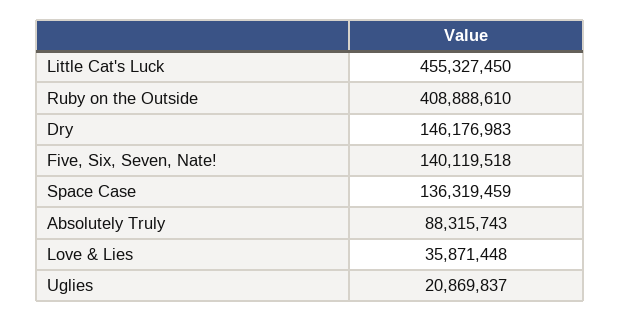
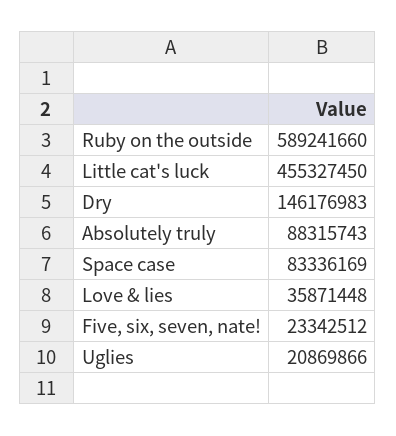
  {
    "Little Cat's Luck": 455327450,
-   "Ruby on the Outside": 408888610,
+   "Ruby on the Outside": 589241660,
    "Dry": 146176983,
-   "Five, Six, Seven, Nate!": 140119518,
+   "Five, Six, Seven, Nate!": 23342512,
-   "Space Case": 136319459,
+   "Space Case": 83336169,
    "Absolutely Truly": 88315743,
    "Love & Lies": 35871448,
-   "Uglies": 20869837
+   "Uglies": 20869866
  }

